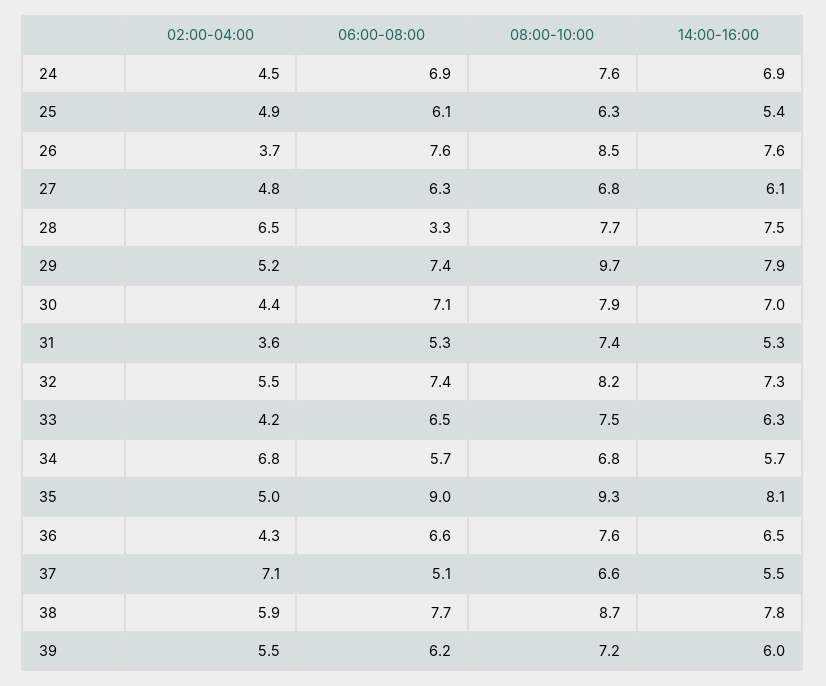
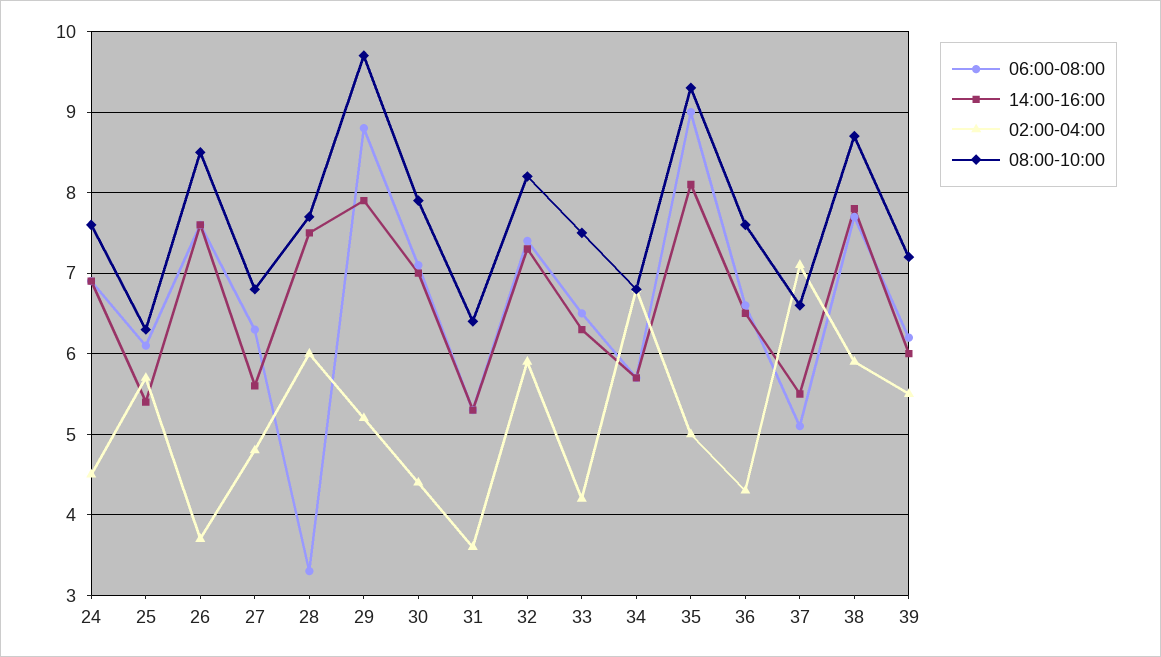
  {
    "02:00-04:00": {
      "24": 4.5,
-     "25": 4.9,
+     "25": 5.7,
      "26": 3.7,
      "27": 4.8,
-     "28": 6.5,
+     "28": 6,
      "29": 5.2,
      "30": 4.4,
      "31": 3.6,
-     "32": 5.5,
+     "32": 5.9,
      "33": 4.2,
      "34": 6.8,
      "35": 5,
      "36": 4.3,
      "37": 7.1,
      "38": 5.9,
      "39": 5.5
    },
    "06:00-08:00": {
      "24": 6.9,
      "25": 6.1,
      "26": 7.6,
      "27": 6.3,
      "28": 3.3,
-     "29": 7.4,
+     "29": 8.8,
      "30": 7.1,
      "31": 5.3,
      "32": 7.4,
      "33": 6.5,
      "34": 5.7,
      "35": 9,
      "36": 6.6,
      "37": 5.1,
      "38": 7.7,
      "39": 6.2
    },
    "08:00-10:00": {
      "24": 7.6,
      "25": 6.3,
      "26": 8.5,
      "27": 6.8,
      "28": 7.7,
      "29": 9.7,
      "30": 7.9,
-     "31": 7.4,
+     "31": 6.4,
      "32": 8.2,
      "33": 7.5,
      "34": 6.8,
      "35": 9.3,
      "36": 7.6,
      "37": 6.6,
      "38": 8.7,
      "39": 7.2
    },
    "14:00-16:00": {
      "24": 6.9,
      "25": 5.4,
      "26": 7.6,
-     "27": 6.1,
+     "27": 5.6,
      "28": 7.5,
      "29": 7.9,
      "30": 7,
      "31": 5.3,
      "32": 7.3,
      "33": 6.3,
      "34": 5.7,
      "35": 8.1,
      "36": 6.5,
      "37": 5.5,
      "38": 7.8,
      "39": 6
    }
  }

